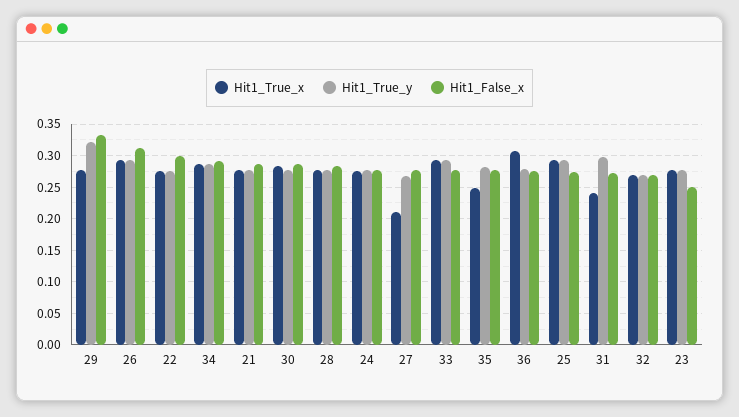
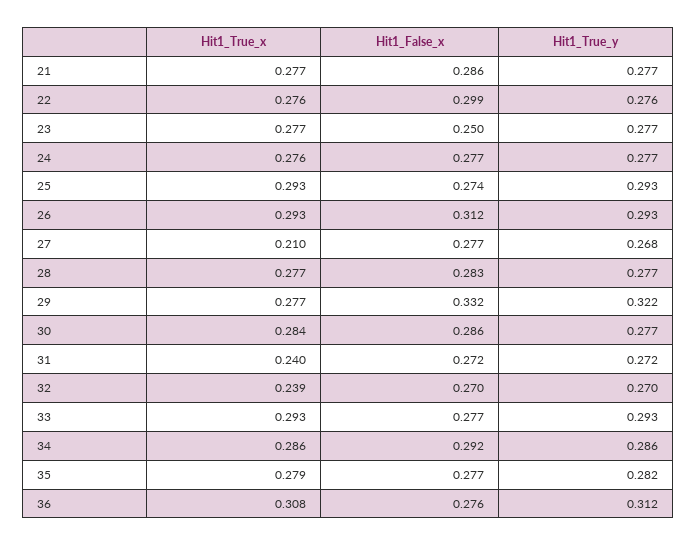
  {
    "Hit1_True_x": {
      "29": 0.277,
      "26": 0.293,
      "22": 0.276,
      "34": 0.286,
      "21": 0.277,
      "30": 0.284,
      "28": 0.277,
      "24": 0.276,
      "27": 0.21,
      "33": 0.293,
-     "35": 0.25,
+     "35": 0.279,
      "36": 0.308,
      "25": 0.293,
      "31": 0.24,
-     "32": 0.27,
+     "32": 0.239,
      "23": 0.277
    },
    "Hit1_True_y": {
      "29": 0.322,
      "26": 0.293,
      "22": 0.276,
      "34": 0.286,
      "21": 0.277,
      "30": 0.277,
      "28": 0.277,
      "24": 0.277,
      "27": 0.268,
      "33": 0.293,
      "35": 0.282,
-     "36": 0.28,
+     "36": 0.312,
      "25": 0.293,
-     "31": 0.3,
+     "31": 0.272,
      "32": 0.27,
      "23": 0.277
    },
    "Hit1_False_x": {
      "29": 0.332,
      "26": 0.312,
      "22": 0.299,
      "34": 0.292,
      "21": 0.286,
      "30": 0.286,
      "28": 0.283,
      "24": 0.277,
      "27": 0.277,
      "33": 0.277,
      "35": 0.277,
      "36": 0.276,
      "25": 0.274,
      "31": 0.272,
      "32": 0.27,
      "23": 0.25
    }
  }

